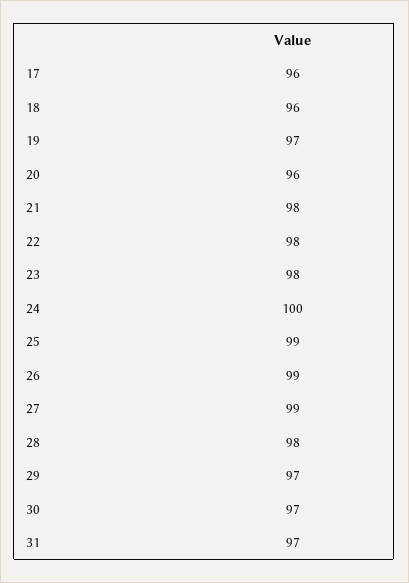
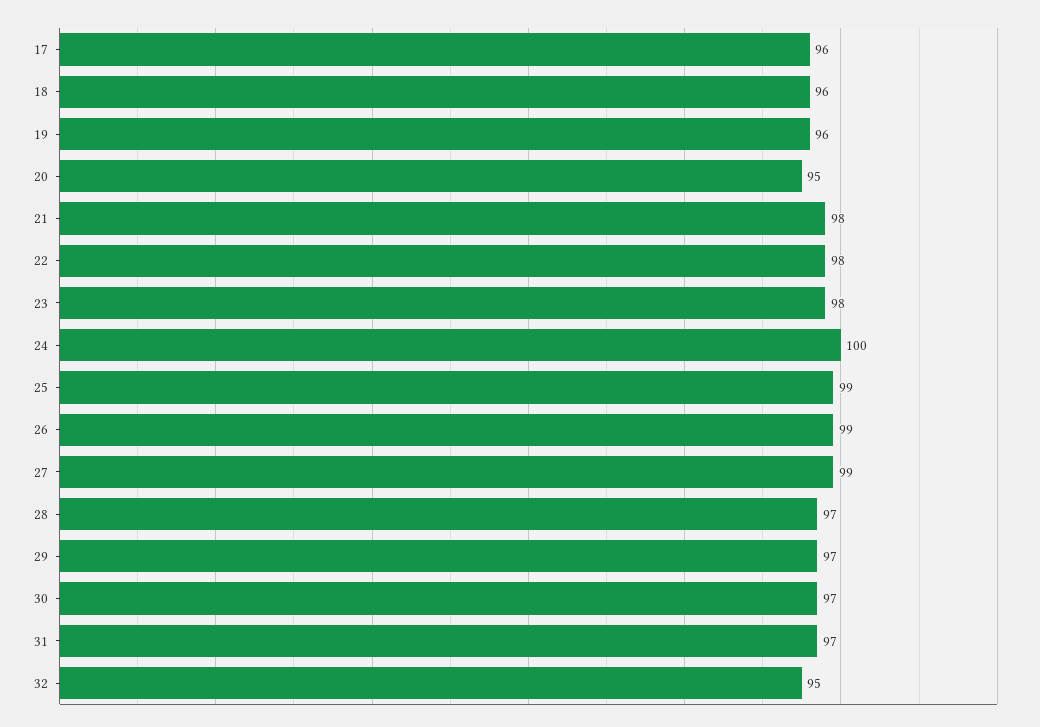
  {
    "17": 96,
    "18": 96,
-   "19": 97,
+   "19": 96,
-   "20": 96,
+   "20": 95,
    "21": 98,
    "22": 98,
    "23": 98,
    "24": 100,
    "25": 99,
    "26": 99,
    "27": 99,
-   "28": 98,
+   "28": 97,
    "29": 97,
    "30": 97,
-   "31": 97
+   "31": 97,
+   "32": 95
  }

